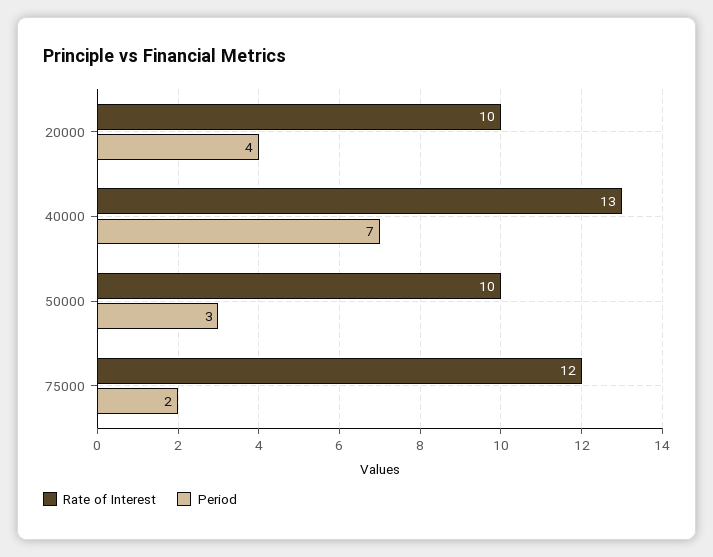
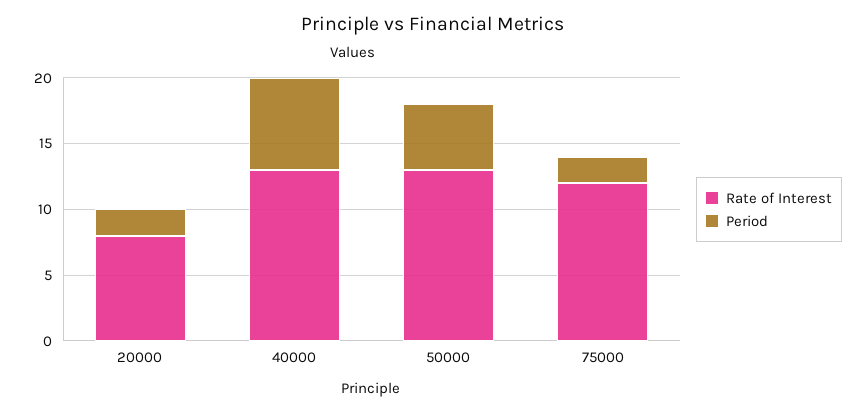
  {
    "Rate of Interest": {
-     "20000": 10,
+     "20000": 8,
      "40000": 13,
-     "50000": 10,
+     "50000": 13,
      "75000": 12
    },
    "Period": {
-     "20000": 4,
+     "20000": 2,
      "40000": 7,
-     "50000": 3,
+     "50000": 5,
      "75000": 2
    }
  }

